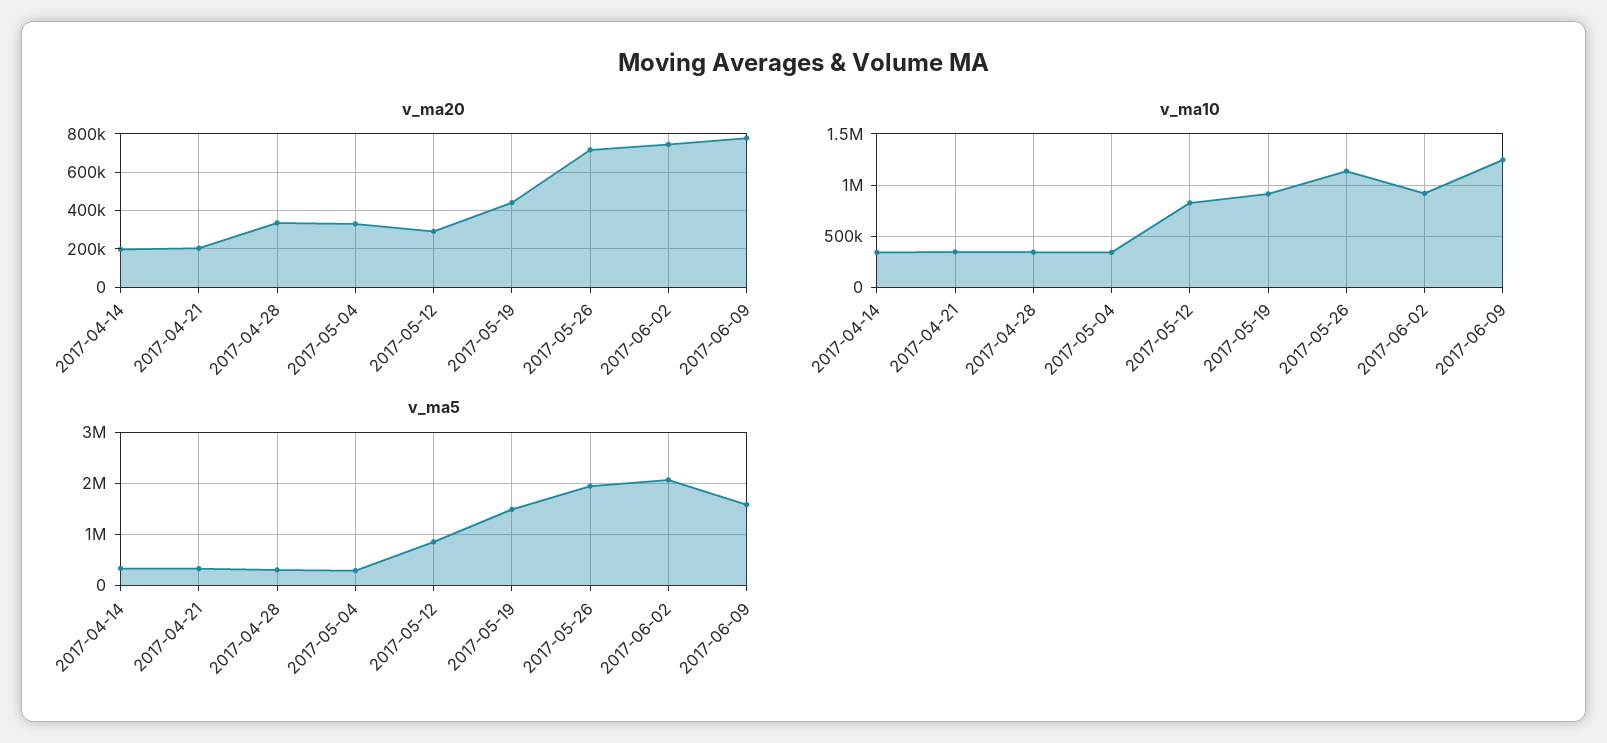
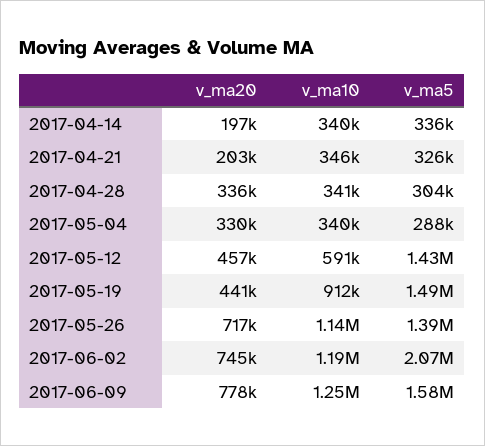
  {
    "v_ma20": {
      "2017-04-14": 197000,
      "2017-04-21": 203000,
      "2017-04-28": 336000,
      "2017-05-04": 330000,
-     "2017-05-12": 300000,
+     "2017-05-12": 457000,
      "2017-05-19": 441000,
      "2017-05-26": 717000,
      "2017-06-02": 745000,
      "2017-06-09": 778000
    },
    "v_ma10": {
      "2017-04-14": 340000,
      "2017-04-21": 346000,
      "2017-04-28": 341000,
      "2017-05-04": 340000,
-     "2017-05-12": 800000,
+     "2017-05-12": 591000,
      "2017-05-19": 912000,
      "2017-05-26": 1140000,
-     "2017-06-02": 900000,
+     "2017-06-02": 1190000,
      "2017-06-09": 1250000
    },
    "v_ma5": {
      "2017-04-14": 336000,
      "2017-04-21": 326000,
      "2017-04-28": 304000,
      "2017-05-04": 288000,
-     "2017-05-12": 800000,
+     "2017-05-12": 1430000,
      "2017-05-19": 1490000,
-     "2017-05-26": 2000000,
+     "2017-05-26": 1390000,
      "2017-06-02": 2070000,
      "2017-06-09": 1580000
    }
  }

